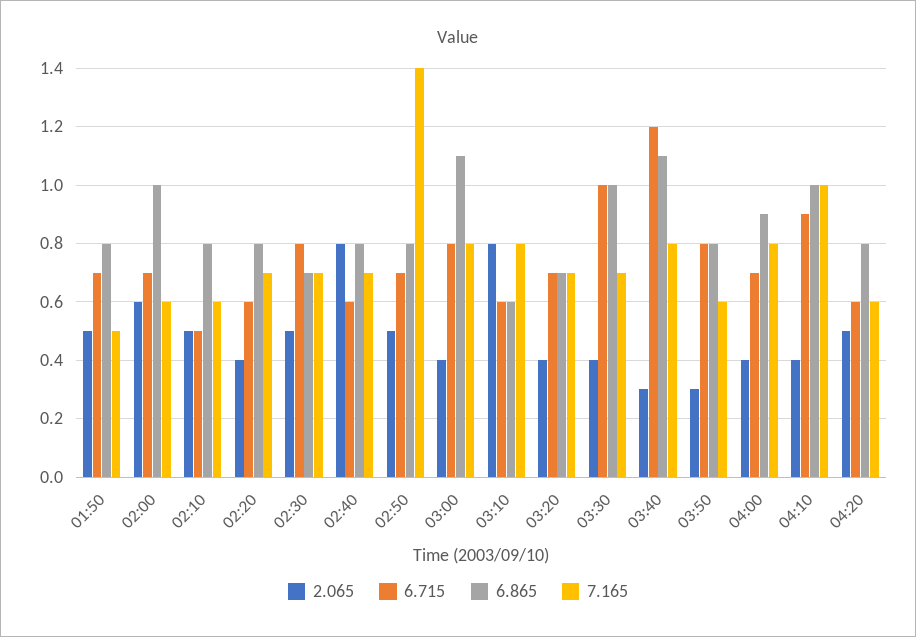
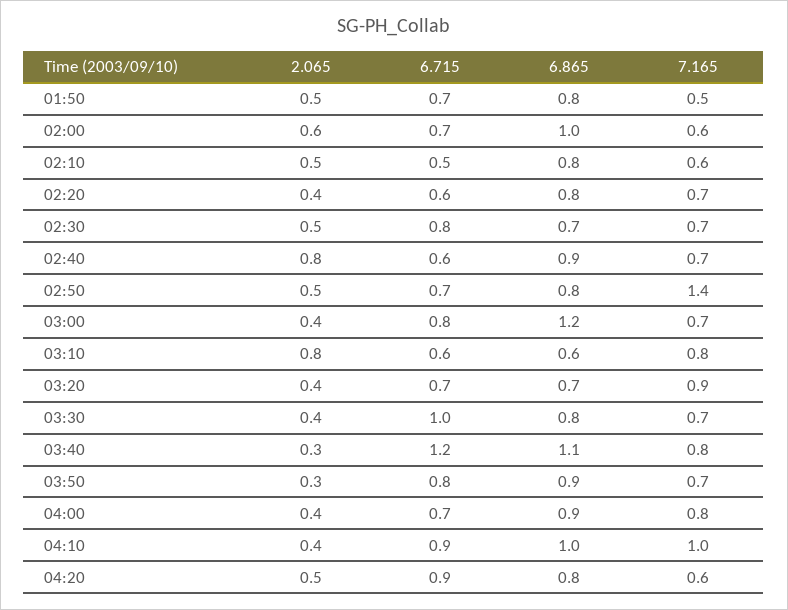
  {
    "2.065": {
      "01:50": 0.5,
      "02:00": 0.6,
      "02:10": 0.5,
      "02:20": 0.4,
      "02:30": 0.5,
      "02:40": 0.8,
      "02:50": 0.5,
      "03:00": 0.4,
      "03:10": 0.8,
      "03:20": 0.4,
      "03:30": 0.4,
      "03:40": 0.3,
      "03:50": 0.3,
      "04:00": 0.4,
      "04:10": 0.4,
      "04:20": 0.5
    },
    "6.715": {
      "01:50": 0.7,
      "02:00": 0.7,
      "02:10": 0.5,
      "02:20": 0.6,
      "02:30": 0.8,
      "02:40": 0.6,
      "02:50": 0.7,
      "03:00": 0.8,
      "03:10": 0.6,
      "03:20": 0.7,
      "03:30": 1,
      "03:40": 1.2,
      "03:50": 0.8,
      "04:00": 0.7,
      "04:10": 0.9,
-     "04:20": 0.6
+     "04:20": 0.9
    },
    "6.865": {
      "01:50": 0.8,
      "02:00": 1,
      "02:10": 0.8,
      "02:20": 0.8,
      "02:30": 0.7,
-     "02:40": 0.8,
+     "02:40": 0.9,
      "02:50": 0.8,
-     "03:00": 1.1,
+     "03:00": 1.2,
      "03:10": 0.6,
      "03:20": 0.7,
-     "03:30": 1,
+     "03:30": 0.8,
      "03:40": 1.1,
-     "03:50": 0.8,
+     "03:50": 0.9,
      "04:00": 0.9,
      "04:10": 1,
      "04:20": 0.8
    },
    "7.165": {
      "01:50": 0.5,
      "02:00": 0.6,
      "02:10": 0.6,
      "02:20": 0.7,
      "02:30": 0.7,
      "02:40": 0.7,
      "02:50": 1.4,
-     "03:00": 0.8,
+     "03:00": 0.7,
      "03:10": 0.8,
-     "03:20": 0.7,
+     "03:20": 0.9,
      "03:30": 0.7,
      "03:40": 0.8,
-     "03:50": 0.6,
+     "03:50": 0.7,
      "04:00": 0.8,
      "04:10": 1,
      "04:20": 0.6
    }
  }

